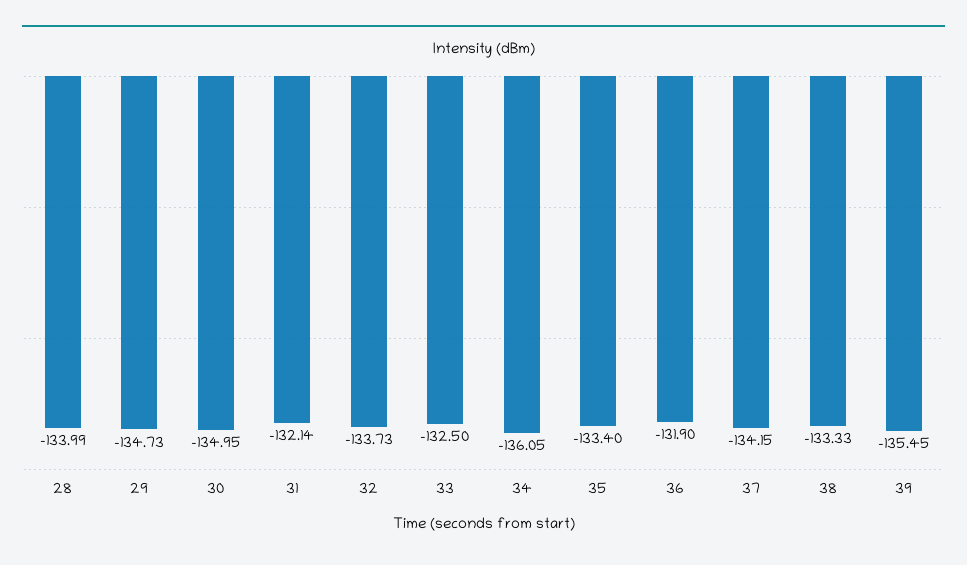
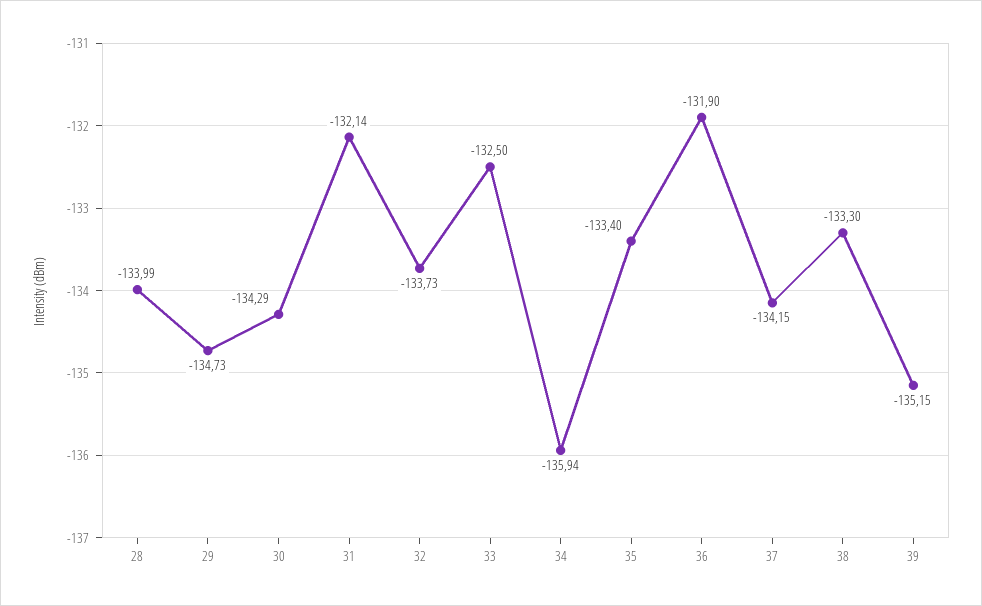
  {
    "28": -133.99,
    "29": -134.73,
-   "30": -134.95,
+   "30": -134.29,
    "31": -132.14,
    "32": -133.73,
    "33": -132.5,
-   "34": -136.05,
+   "34": -135.94,
    "35": -133.4,
    "36": -131.9,
    "37": -134.15,
-   "38": -133.33,
+   "38": -133.3,
-   "39": -135.45
+   "39": -135.15
  }

